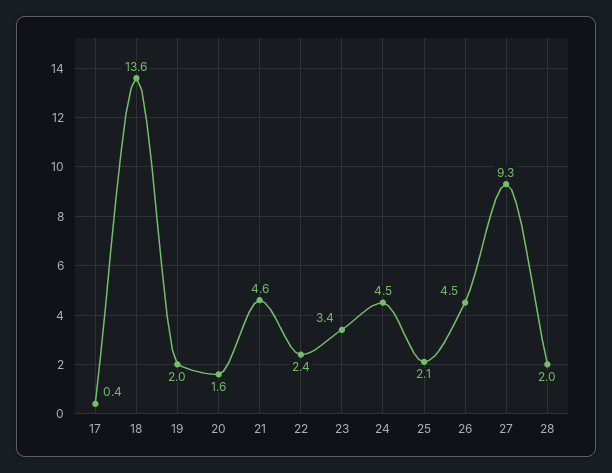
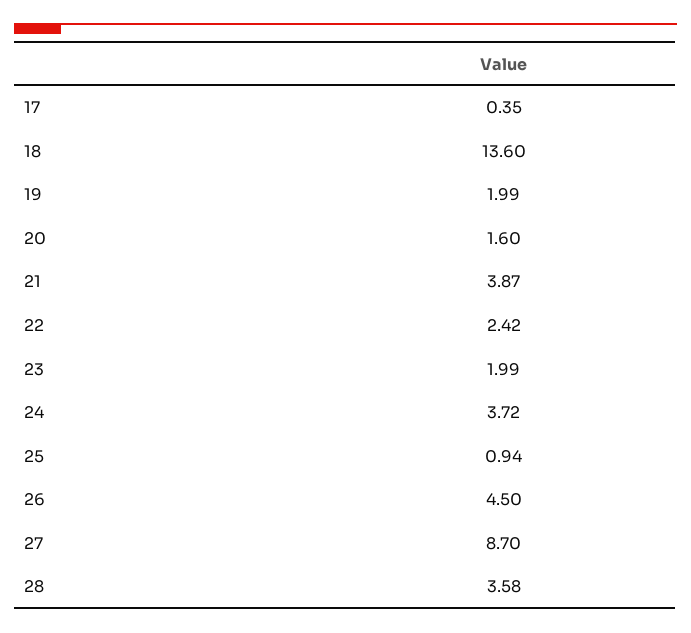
  {
    "17": 0.35,
    "18": 13.6,
    "19": 1.99,
    "20": 1.6,
-   "21": 4.6,
+   "21": 3.87,
    "22": 2.42,
-   "23": 3.4,
+   "23": 1.99,
-   "24": 4.5,
+   "24": 3.72,
-   "25": 2.1,
+   "25": 0.94,
    "26": 4.5,
-   "27": 9.3,
+   "27": 8.7,
-   "28": 2
+   "28": 3.58
  }

